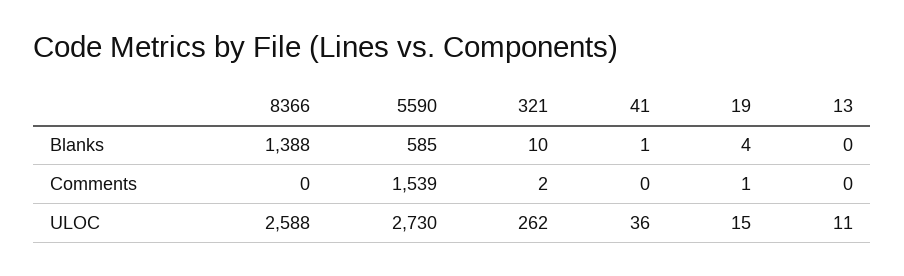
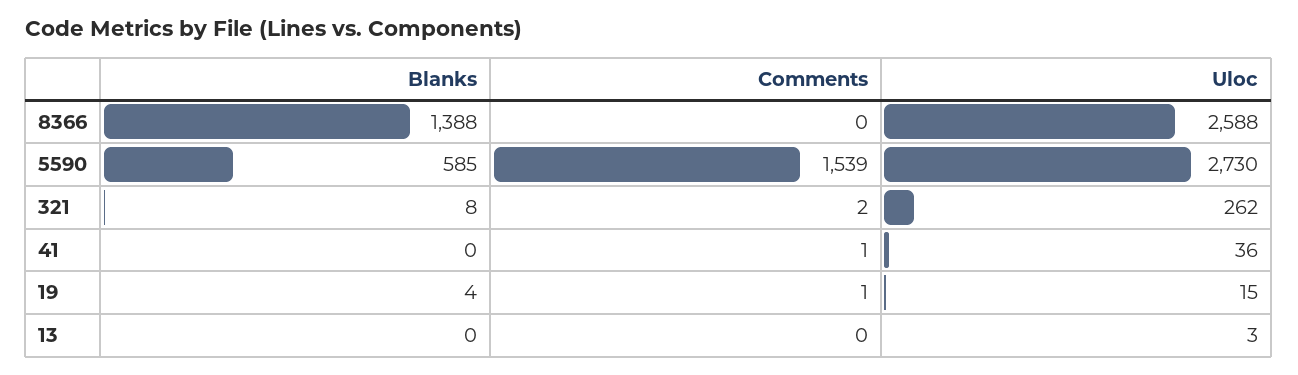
  {
    "8366": {
      "Blanks": 1388,
      "Comments": 0,
      "ULOC": 2588
    },
    "5590": {
      "Blanks": 585,
      "Comments": 1539,
      "ULOC": 2730
    },
    "321": {
-     "Blanks": 10,
+     "Blanks": 8,
      "Comments": 2,
      "ULOC": 262
    },
    "41": {
-     "Blanks": 1,
+     "Blanks": 0,
-     "Comments": 0,
+     "Comments": 1,
      "ULOC": 36
    },
    "19": {
      "Blanks": 4,
      "Comments": 1,
      "ULOC": 15
    },
    "13": {
      "Blanks": 0,
      "Comments": 0,
-     "ULOC": 11
+     "ULOC": 3
    }
  }

